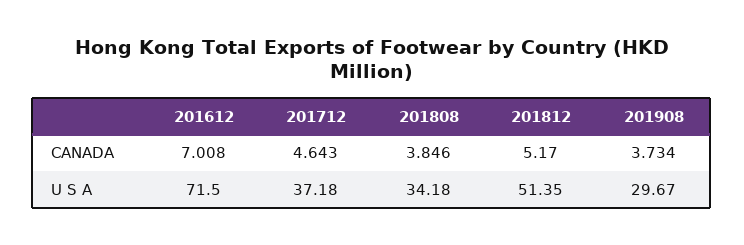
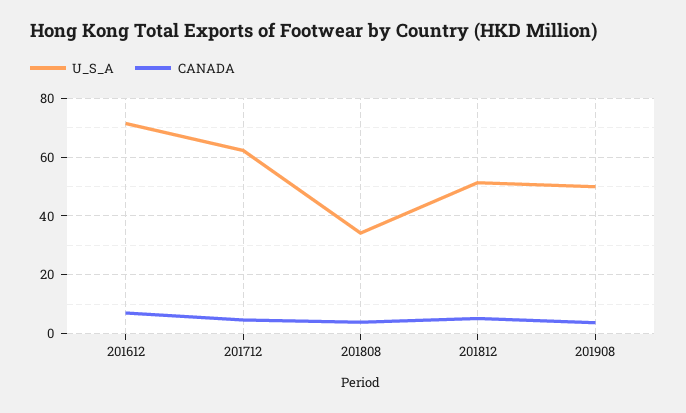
  {
    "CANADA": {
      "201612": 7.008,
      "201712": 4.643,
      "201808": 3.846,
      "201812": 5.17,
      "201908": 3.734
    },
    "U S A": {
      "201612": 71.5,
-     "201712": 37.18,
+     "201712": 62.5,
      "201808": 34.18,
      "201812": 51.35,
-     "201908": 29.67
+     "201908": 50
    }
  }

